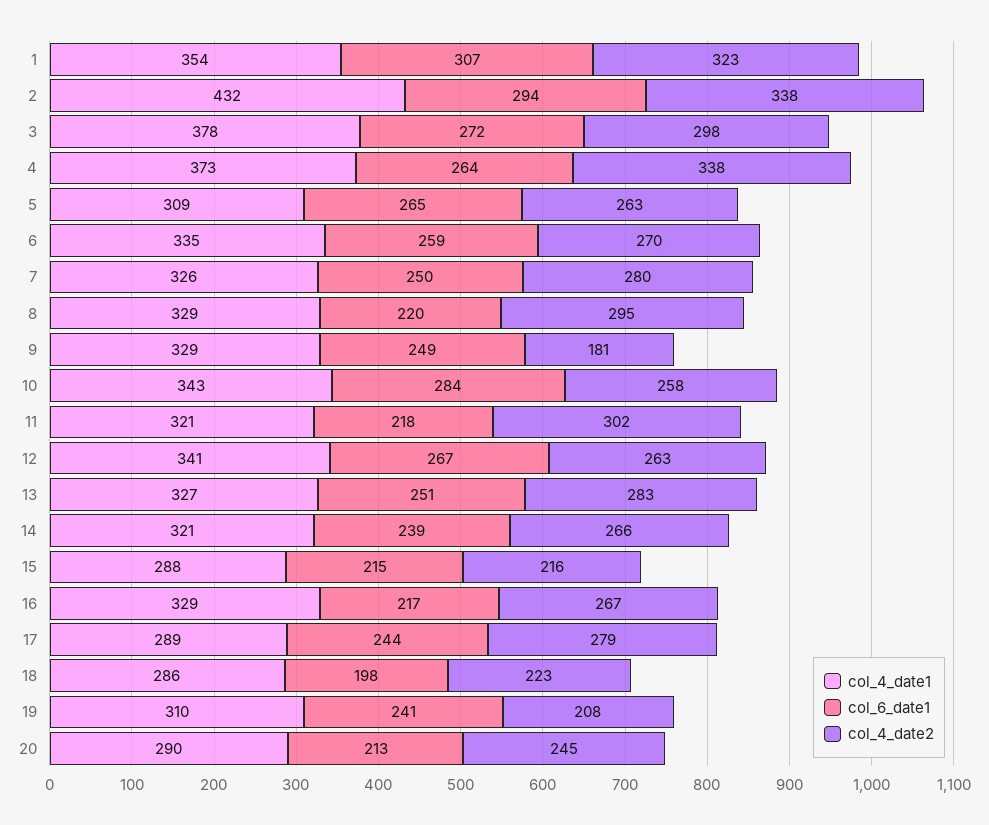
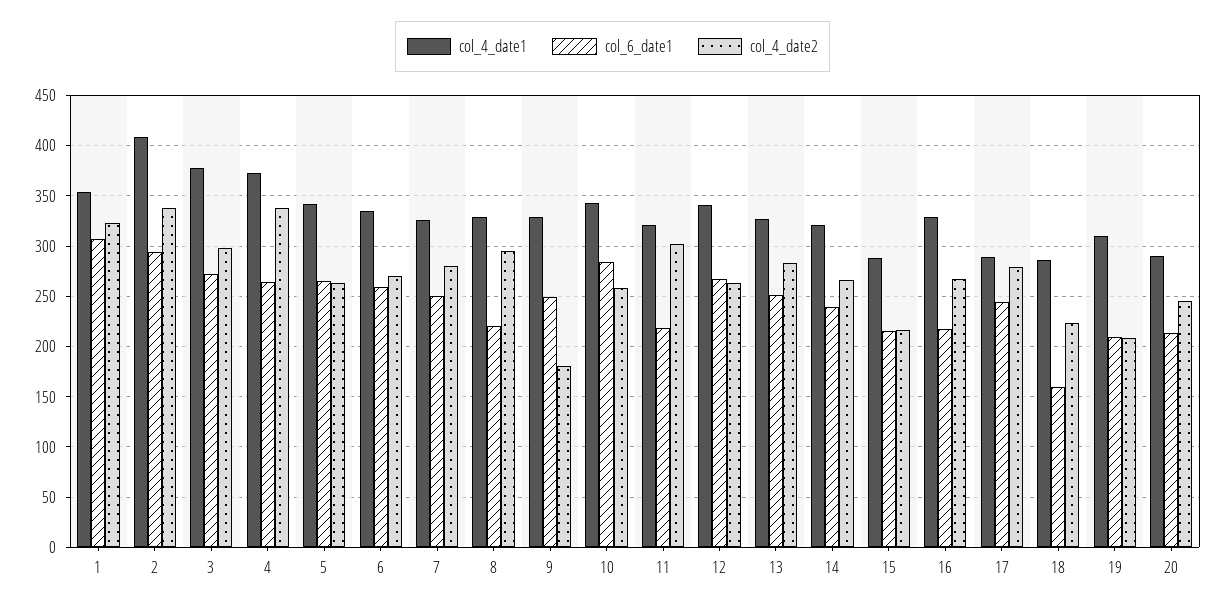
  {
    "col_4_date1": {
      "1": 354,
-     "2": 432,
+     "2": 410,
      "3": 378,
      "4": 373,
-     "5": 309,
+     "5": 340,
      "6": 335,
      "7": 326,
      "8": 329,
      "9": 329,
      "10": 343,
      "11": 321,
      "12": 341,
      "13": 327,
      "14": 321,
      "15": 288,
      "16": 329,
      "17": 289,
      "18": 286,
      "19": 310,
      "20": 290
    },
    "col_6_date1": {
      "1": 307,
      "2": 294,
      "3": 272,
      "4": 264,
      "5": 265,
      "6": 259,
      "7": 250,
      "8": 220,
      "9": 249,
      "10": 284,
      "11": 218,
      "12": 267,
      "13": 251,
      "14": 239,
      "15": 215,
      "16": 217,
      "17": 244,
-     "18": 198,
+     "18": 160,
-     "19": 241,
+     "19": 210,
      "20": 213
    },
    "col_4_date2": {
      "1": 323,
      "2": 338,
      "3": 298,
      "4": 338,
      "5": 263,
      "6": 270,
      "7": 280,
      "8": 295,
      "9": 181,
      "10": 258,
      "11": 302,
      "12": 263,
      "13": 283,
      "14": 266,
      "15": 216,
      "16": 267,
      "17": 279,
      "18": 223,
      "19": 208,
      "20": 245
    }
  }

